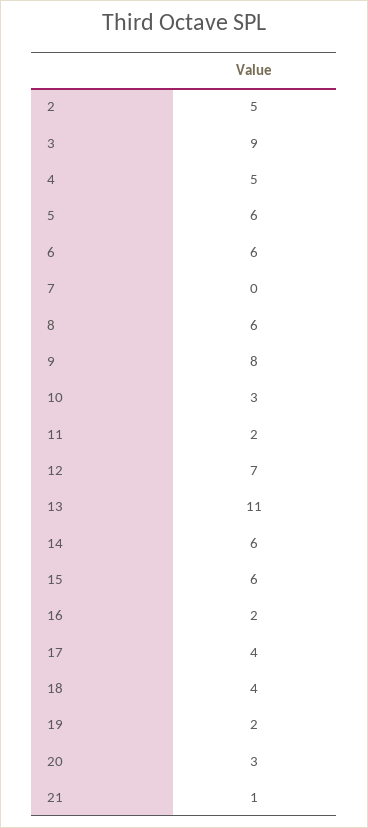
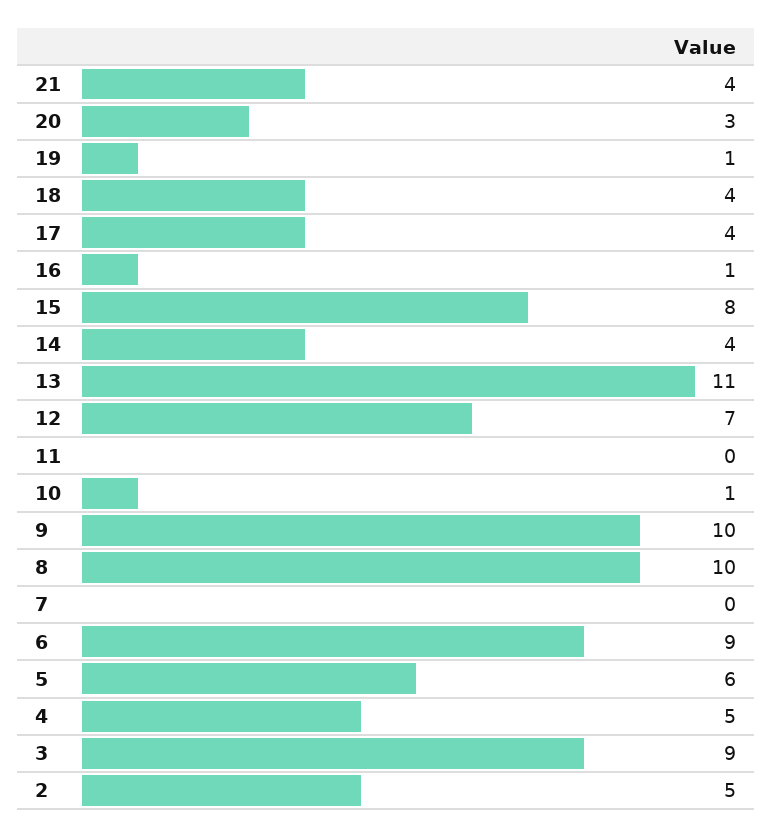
  {
    "2": 5,
    "3": 9,
    "4": 5,
    "5": 6,
-   "6": 6,
+   "6": 9,
    "7": 0,
-   "8": 6,
+   "8": 10,
-   "9": 8,
+   "9": 10,
-   "10": 3,
+   "10": 1,
-   "11": 2,
+   "11": 0,
    "12": 7,
    "13": 11,
-   "14": 6,
+   "14": 4,
-   "15": 6,
+   "15": 8,
-   "16": 2,
+   "16": 1,
    "17": 4,
    "18": 4,
-   "19": 2,
+   "19": 1,
    "20": 3,
-   "21": 1
+   "21": 4
  }

